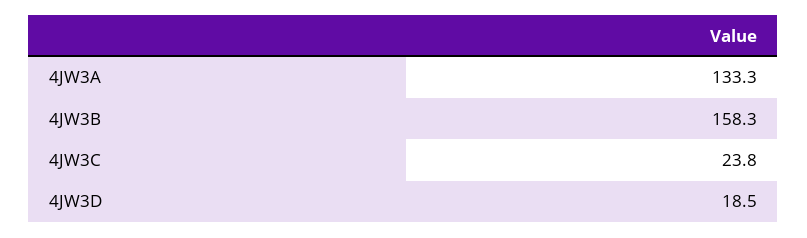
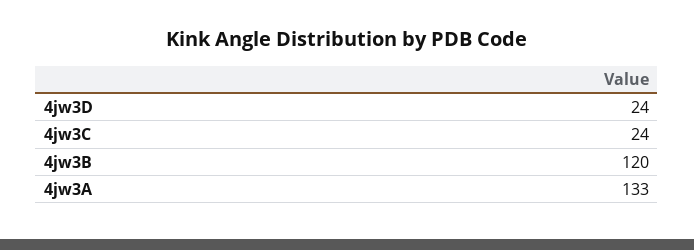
  {
    "4JW3A": 133.3,
-   "4JW3B": 158.3,
+   "4JW3B": 120,
    "4JW3C": 23.8,
-   "4JW3D": 18.5
+   "4JW3D": 24
  }

